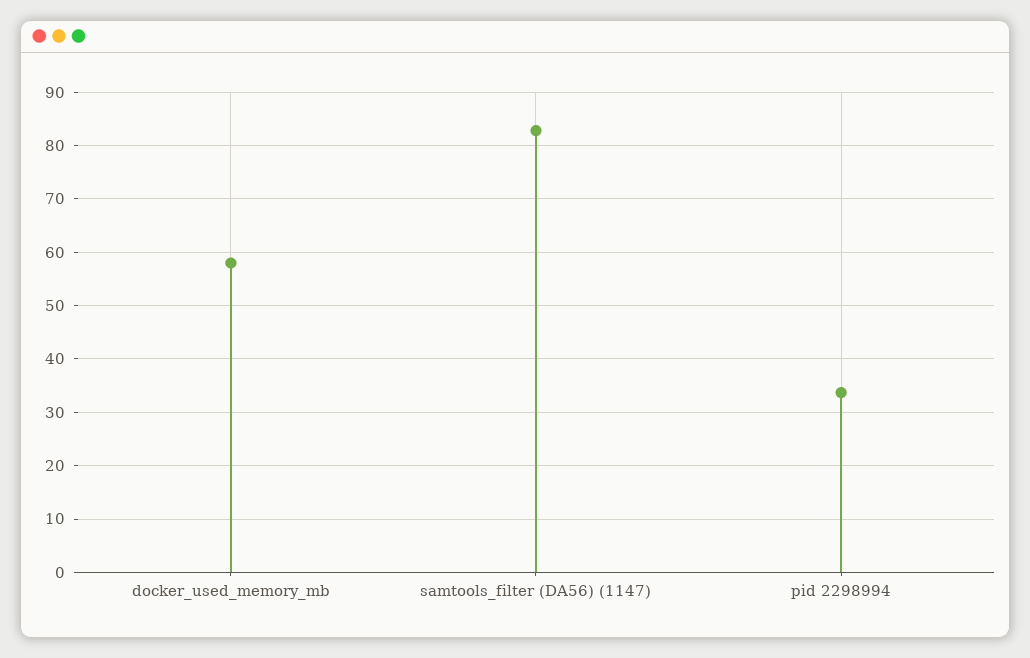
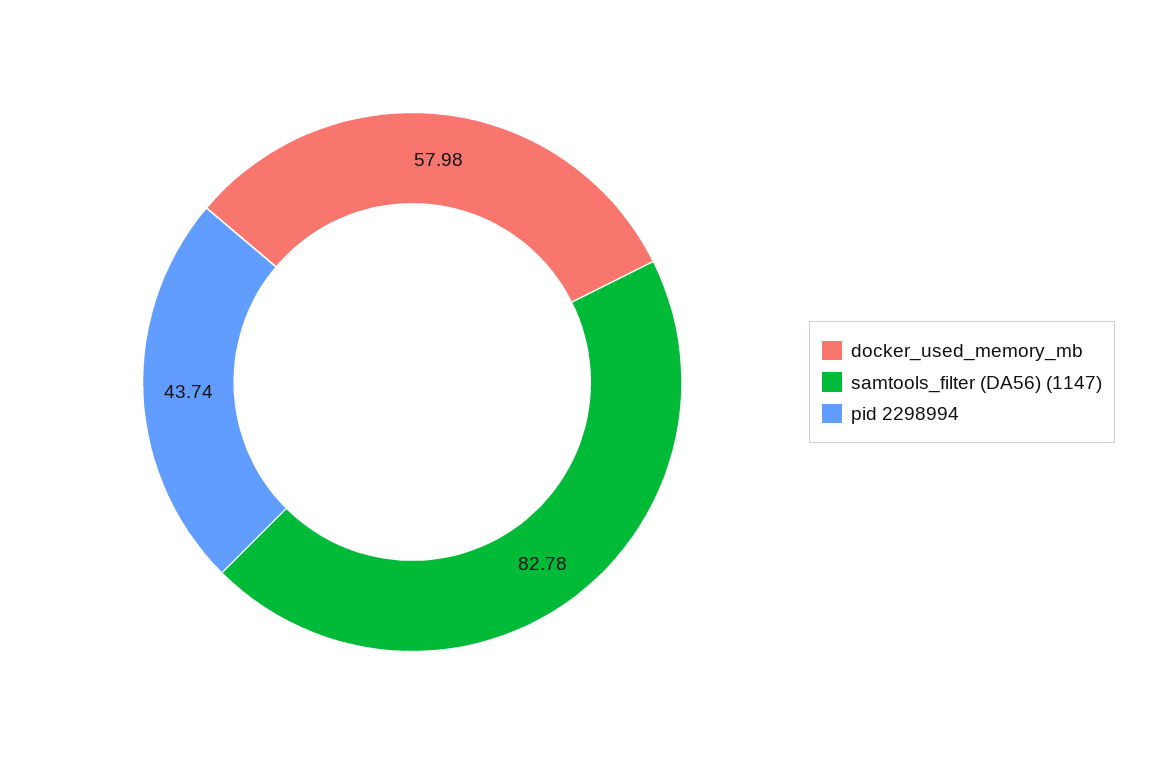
  {
    "docker_used_memory_mb": 57.98,
    "samtools_filter (DA56) (1147)": 82.78,
-   "pid 2298994": 34
+   "pid 2298994": 43.74
  }

